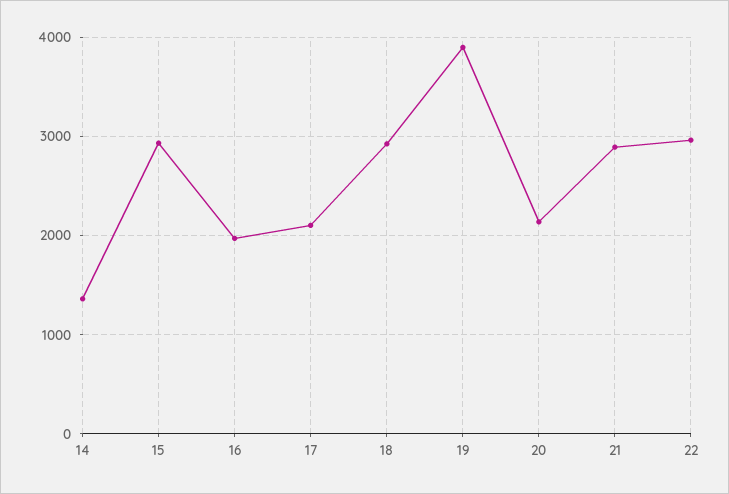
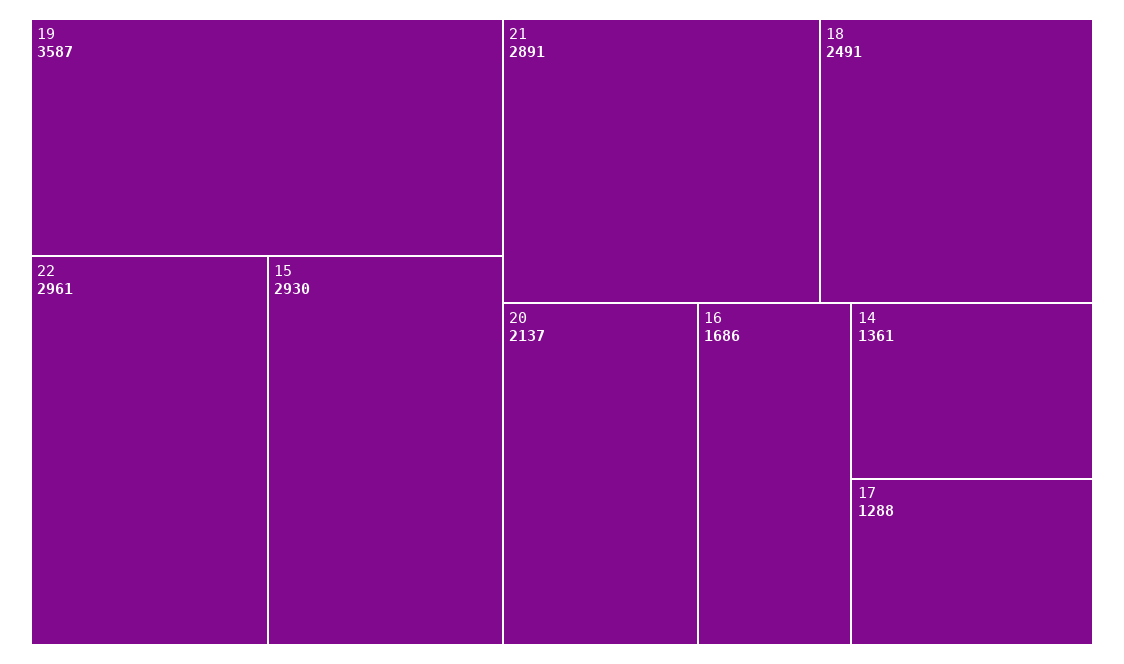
  {
    "14": 1361,
    "15": 2930,
-   "16": 2000,
+   "16": 1686,
-   "17": 2100,
+   "17": 1288,
-   "18": 2900,
+   "18": 2491,
-   "19": 3900,
+   "19": 3587,
    "20": 2137,
    "21": 2891,
    "22": 2961
  }

